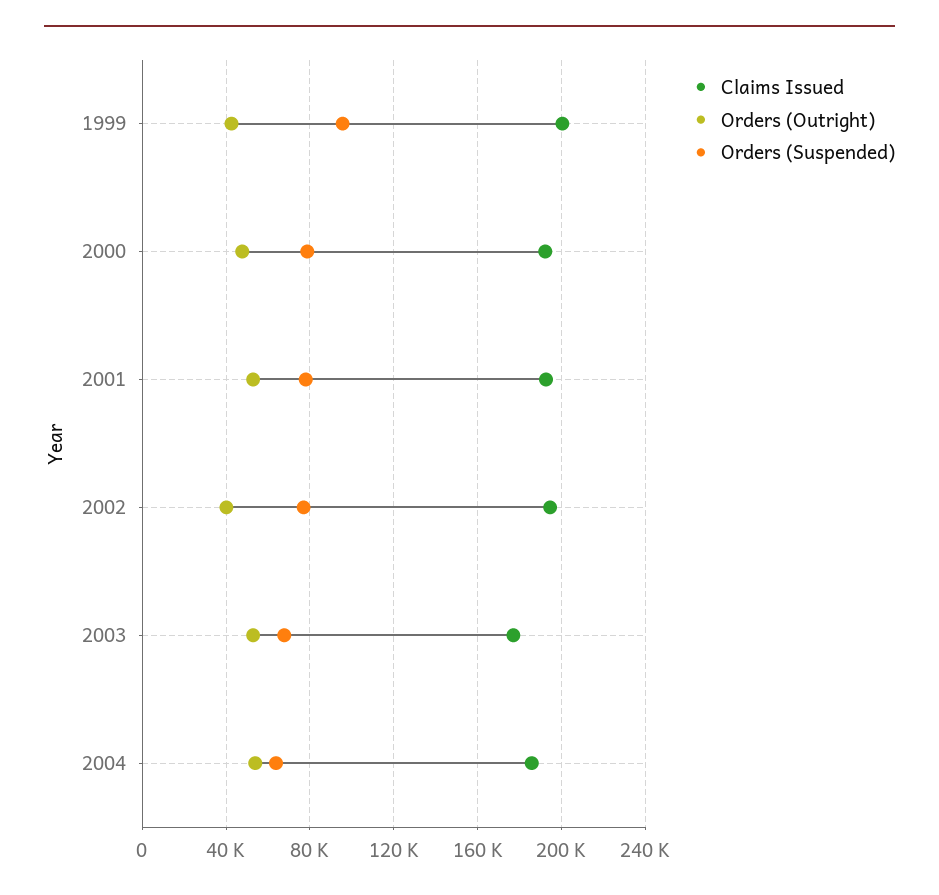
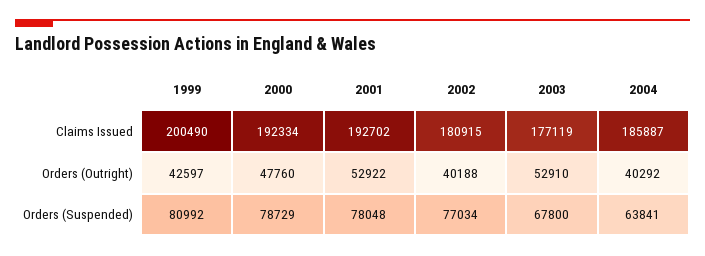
  {
    "Claims Issued": {
      "1999": 200490,
      "2000": 192334,
      "2001": 192702,
-     "2002": 195000,
+     "2002": 180915,
      "2003": 177119,
      "2004": 185887
    },
    "Orders (Outright)": {
      "1999": 42597,
      "2000": 47760,
      "2001": 52922,
      "2002": 40188,
      "2003": 52910,
-     "2004": 55000
+     "2004": 40292
    },
    "Orders (Suspended)": {
-     "1999": 95000,
+     "1999": 80992,
      "2000": 78729,
      "2001": 78048,
      "2002": 77034,
      "2003": 67800,
      "2004": 63841
    }
  }

